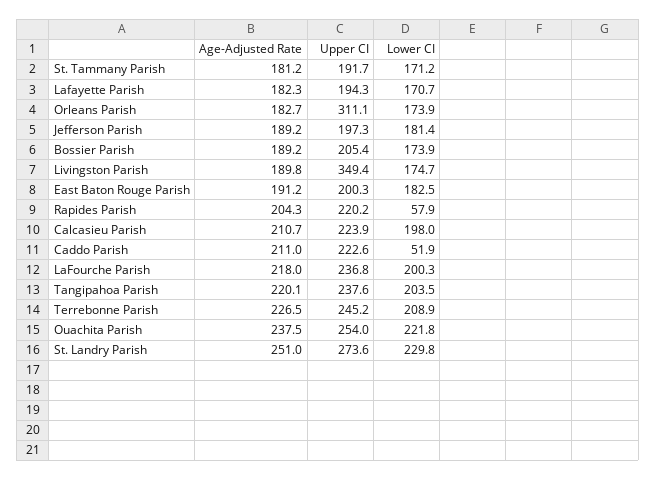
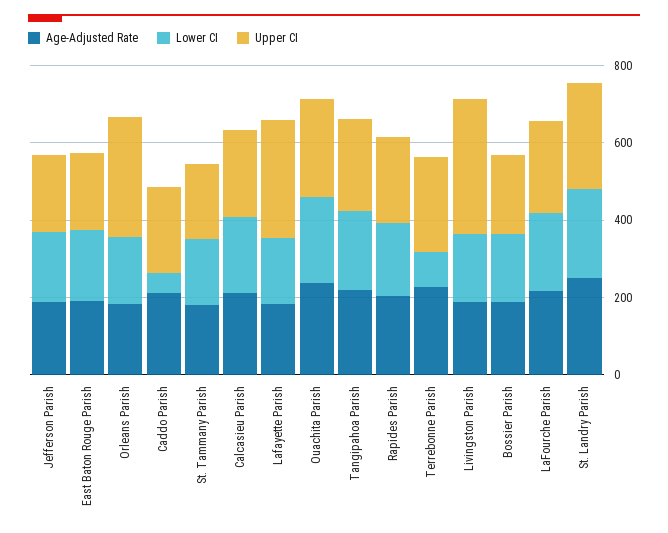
  {
    "Age-Adjusted Rate": {
      "St. Tammany Parish": 181.2,
      "Lafayette Parish": 182.3,
      "Orleans Parish": 182.7,
      "Jefferson Parish": 189.2,
      "Bossier Parish": 189.2,
      "Livingston Parish": 189.8,
      "East Baton Rouge Parish": 191.2,
      "Rapides Parish": 204.3,
      "Calcasieu Parish": 210.7,
      "Caddo Parish": 211,
      "LaFourche Parish": 218,
      "Tangipahoa Parish": 220.1,
      "Terrebonne Parish": 226.5,
      "Ouachita Parish": 237.5,
      "St. Landry Parish": 251
    },
    "Upper CI": {
      "St. Tammany Parish": 191.7,
-     "Lafayette Parish": 194.3,
+     "Lafayette Parish": 300,
      "Orleans Parish": 311.1,
      "Jefferson Parish": 197.3,
      "Bossier Parish": 205.4,
      "Livingston Parish": 349.4,
      "East Baton Rouge Parish": 200.3,
      "Rapides Parish": 220.2,
      "Calcasieu Parish": 223.9,
      "Caddo Parish": 222.6,
      "LaFourche Parish": 236.8,
      "Tangipahoa Parish": 237.6,
      "Terrebonne Parish": 245.2,
      "Ouachita Parish": 254,
      "St. Landry Parish": 273.6
    },
    "Lower CI": {
      "St. Tammany Parish": 171.2,
      "Lafayette Parish": 170.7,
      "Orleans Parish": 173.9,
      "Jefferson Parish": 181.4,
      "Bossier Parish": 173.9,
      "Livingston Parish": 174.7,
      "East Baton Rouge Parish": 182.5,
-     "Rapides Parish": 57.9,
+     "Rapides Parish": 200,
      "Calcasieu Parish": 198,
      "Caddo Parish": 51.9,
      "LaFourche Parish": 200.3,
      "Tangipahoa Parish": 203.5,
-     "Terrebonne Parish": 208.9,
+     "Terrebonne Parish": 100,
      "Ouachita Parish": 221.8,
      "St. Landry Parish": 229.8
    }
  }

